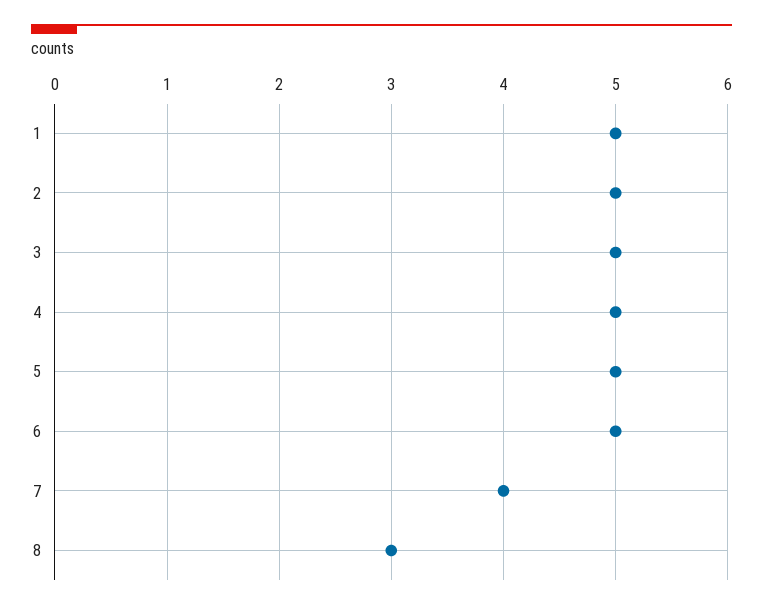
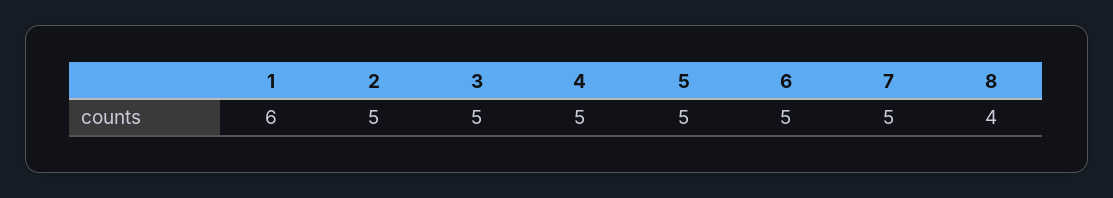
  {
-   "1": 5,
+   "1": 6,
    "2": 5,
    "3": 5,
    "4": 5,
    "5": 5,
    "6": 5,
-   "7": 4,
+   "7": 5,
-   "8": 3
+   "8": 4
  }

